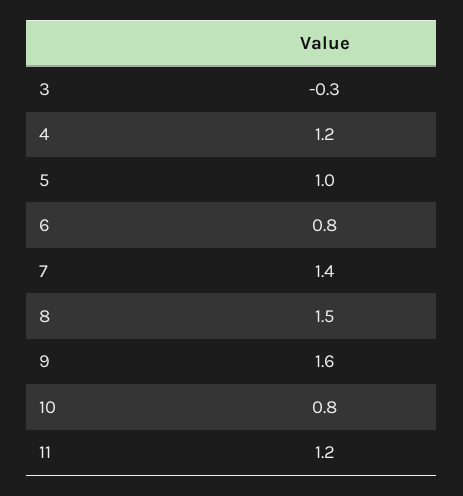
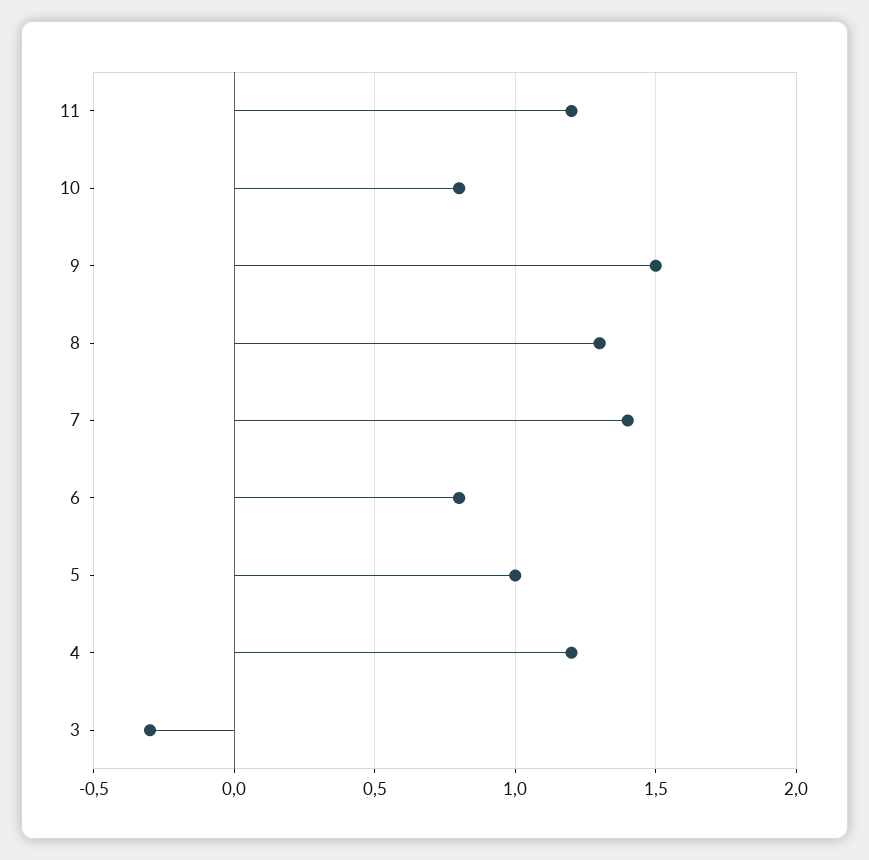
  {
    "3": -0.3,
    "4": 1.2,
    "5": 1,
    "6": 0.8,
    "7": 1.4,
-   "8": 1.5,
+   "8": 1.3,
-   "9": 1.6,
+   "9": 1.5,
    "10": 0.8,
    "11": 1.2
  }

